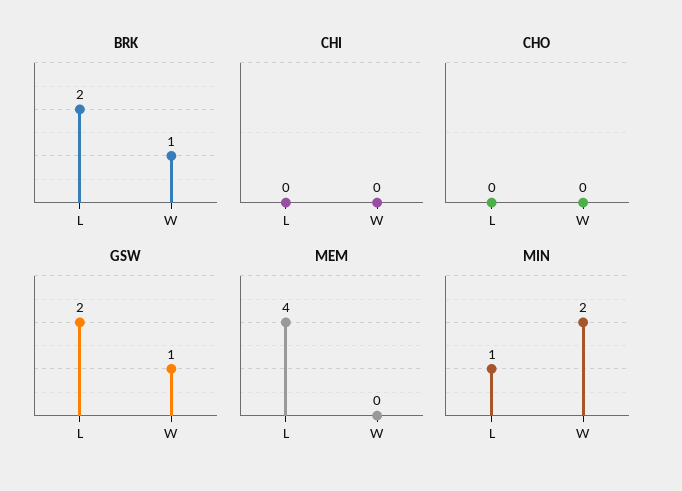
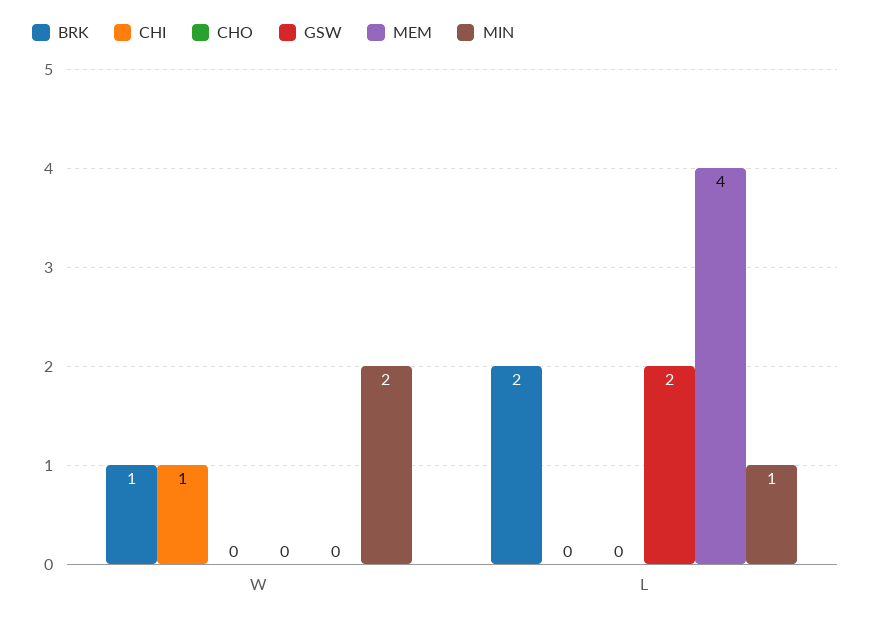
  {
    "BRK": {
      "L": 2,
      "W": 1
    },
    "CHI": {
      "L": 0,
-     "W": 0
+     "W": 1
    },
    "CHO": {
      "L": 0,
      "W": 0
    },
    "GSW": {
      "L": 2,
-     "W": 1
+     "W": 0
    },
    "MEM": {
      "L": 4,
      "W": 0
    },
    "MIN": {
      "L": 1,
      "W": 2
    }
  }

